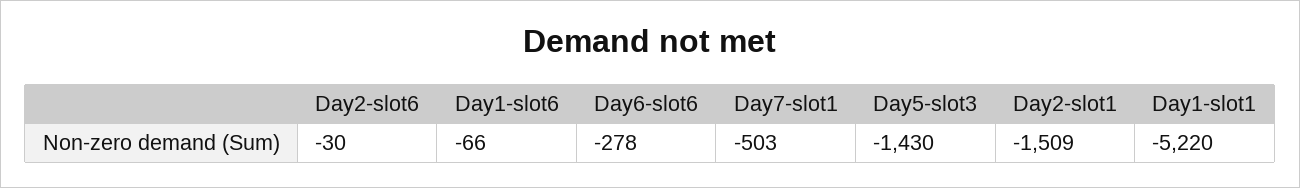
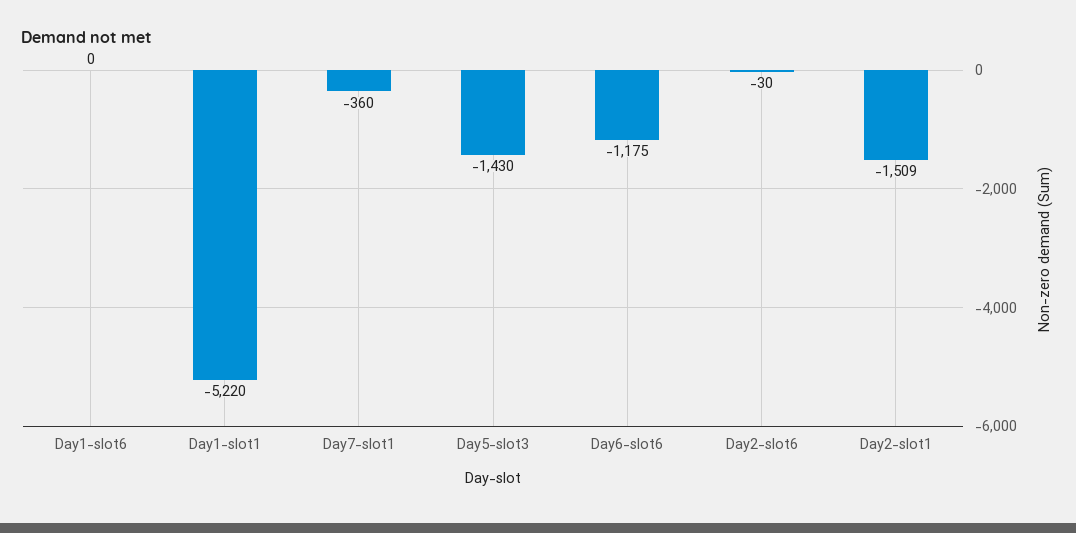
  {
    "Day2-slot6": -30,
-   "Day1-slot6": -66,
+   "Day1-slot6": 0,
-   "Day6-slot6": -278,
+   "Day6-slot6": -1175,
-   "Day7-slot1": -503,
+   "Day7-slot1": -360,
    "Day5-slot3": -1430,
    "Day2-slot1": -1509,
    "Day1-slot1": -5220
  }

